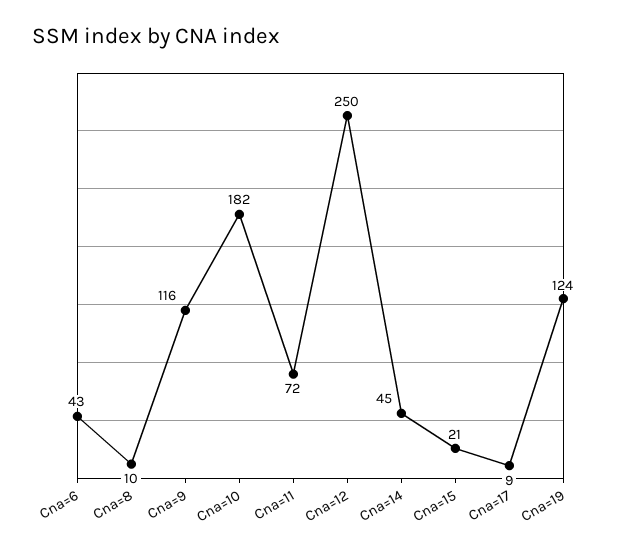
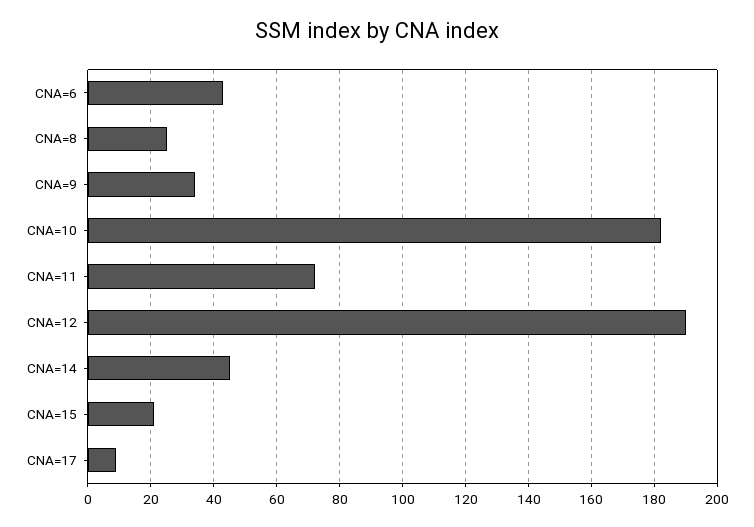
  {
    "Cna=6": 43,
-   "Cna=8": 10,
+   "Cna=8": 25,
-   "Cna=9": 116,
+   "Cna=9": 35,
    "Cna=10": 182,
    "Cna=11": 72,
-   "Cna=12": 250,
+   "Cna=12": 190,
    "Cna=14": 45,
    "Cna=15": 21,
-   "Cna=17": 9,
+   "Cna=17": 9
-   "Cna=19": 124
  }

